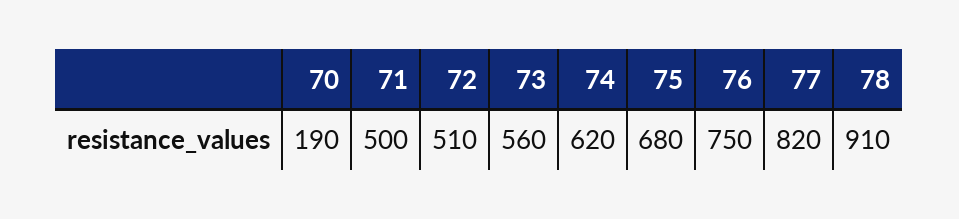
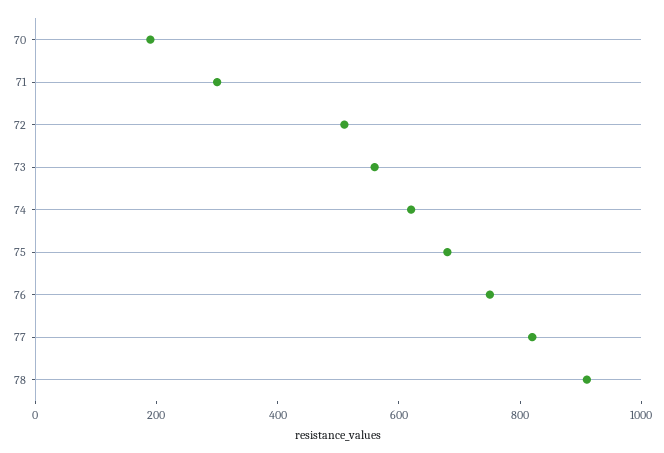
  {
    "70": 190,
-   "71": 500,
+   "71": 300,
    "72": 510,
    "73": 560,
    "74": 620,
    "75": 680,
    "76": 750,
    "77": 820,
    "78": 910
  }

